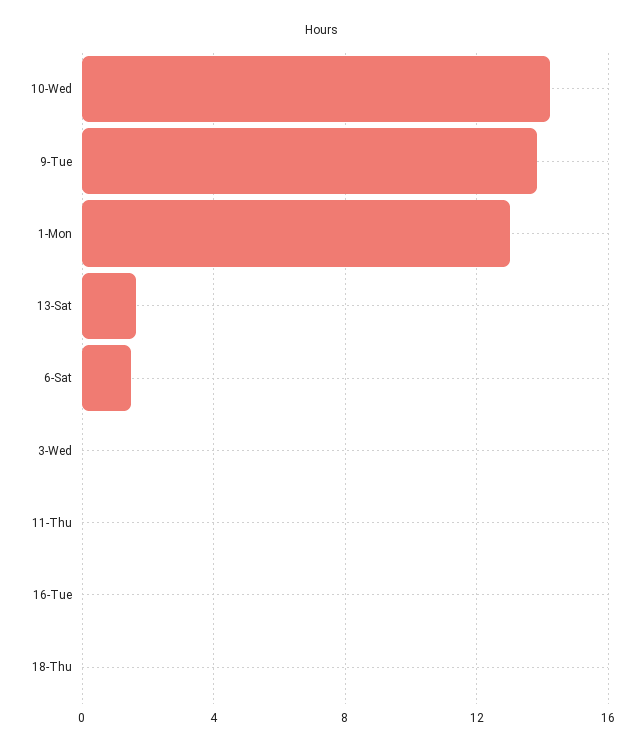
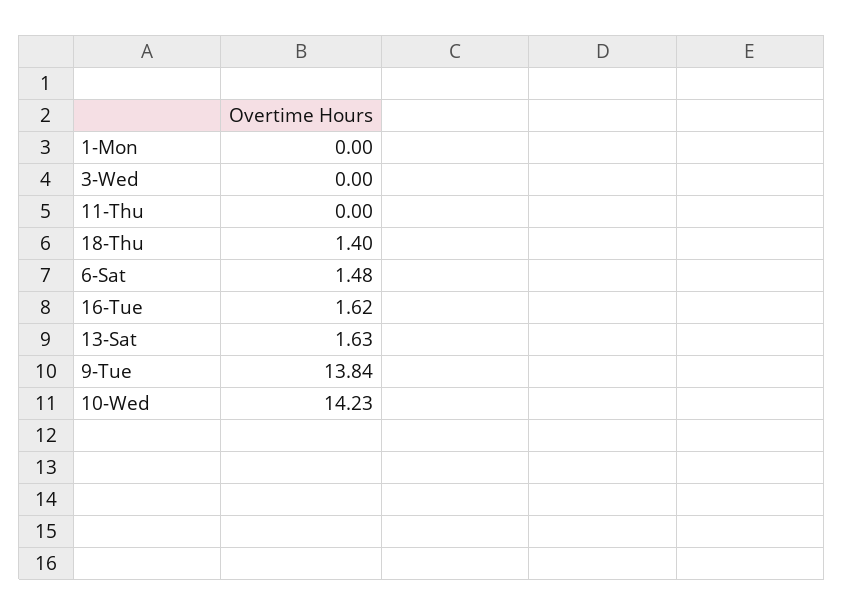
  {
    "10-Wed": 14.23,
    "9-Tue": 13.84,
-   "1-Mon": 13,
+   "1-Mon": 0,
    "13-Sat": 1.63,
    "6-Sat": 1.48,
    "3-Wed": 0,
    "11-Thu": 0,
-   "16-Tue": 0,
+   "16-Tue": 1.62,
-   "18-Thu": 0
+   "18-Thu": 1.4
  }

